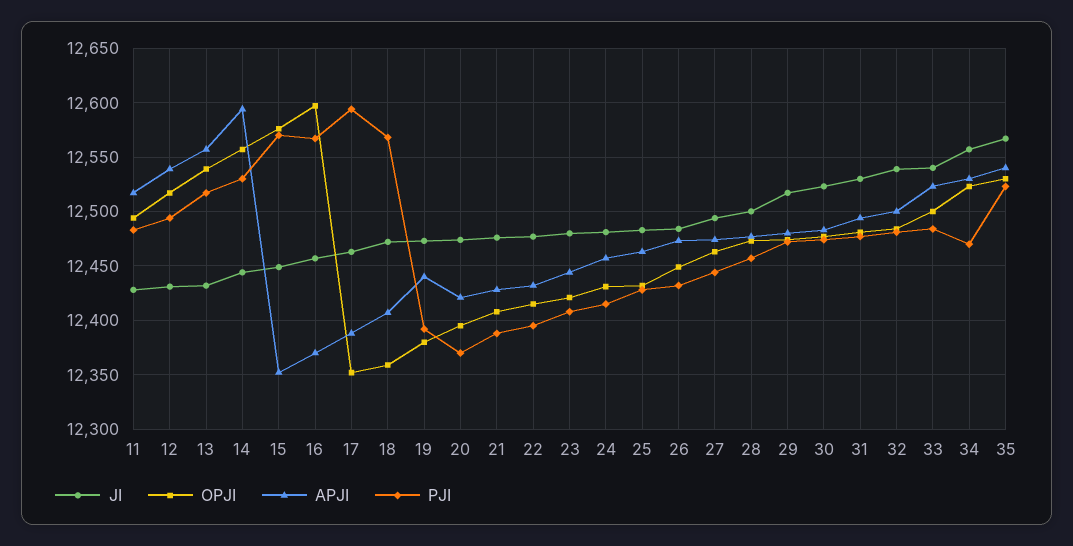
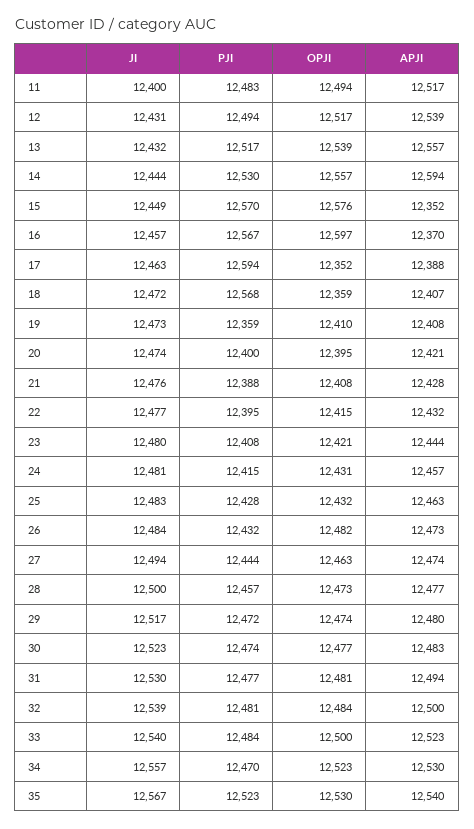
  {
    "JI": {
-     "11": 12430,
+     "11": 12400,
      "12": 12431,
      "13": 12432,
      "14": 12444,
      "15": 12449,
      "16": 12457,
      "17": 12463,
      "18": 12472,
      "19": 12473,
      "20": 12474,
      "21": 12476,
      "22": 12477,
      "23": 12480,
      "24": 12481,
      "25": 12483,
      "26": 12484,
      "27": 12494,
      "28": 12500,
      "29": 12517,
      "30": 12523,
      "31": 12530,
      "32": 12539,
      "33": 12540,
      "34": 12557,
      "35": 12567
    },
    "OPJI": {
      "11": 12494,
      "12": 12517,
      "13": 12539,
      "14": 12557,
      "15": 12576,
      "16": 12597,
      "17": 12352,
      "18": 12359,
-     "19": 12380,
+     "19": 12410,
      "20": 12395,
      "21": 12408,
      "22": 12415,
      "23": 12421,
      "24": 12431,
      "25": 12432,
-     "26": 12450,
+     "26": 12482,
      "27": 12463,
      "28": 12473,
      "29": 12474,
      "30": 12477,
      "31": 12481,
      "32": 12484,
      "33": 12500,
      "34": 12523,
      "35": 12530
    },
    "APJI": {
      "11": 12517,
      "12": 12539,
      "13": 12557,
      "14": 12594,
      "15": 12352,
      "16": 12370,
      "17": 12388,
      "18": 12407,
-     "19": 12440,
+     "19": 12408,
      "20": 12421,
      "21": 12428,
      "22": 12432,
      "23": 12444,
      "24": 12457,
      "25": 12463,
      "26": 12473,
      "27": 12474,
      "28": 12477,
      "29": 12480,
      "30": 12483,
      "31": 12494,
      "32": 12500,
      "33": 12523,
      "34": 12530,
      "35": 12540
    },
    "PJI": {
      "11": 12483,
      "12": 12494,
      "13": 12517,
      "14": 12530,
      "15": 12570,
      "16": 12567,
      "17": 12594,
      "18": 12568,
-     "19": 12390,
+     "19": 12359,
-     "20": 12370,
+     "20": 12400,
      "21": 12388,
      "22": 12395,
      "23": 12408,
      "24": 12415,
      "25": 12428,
      "26": 12432,
      "27": 12444,
      "28": 12457,
      "29": 12472,
      "30": 12474,
      "31": 12477,
      "32": 12481,
      "33": 12484,
      "34": 12470,
      "35": 12523
    }
  }

